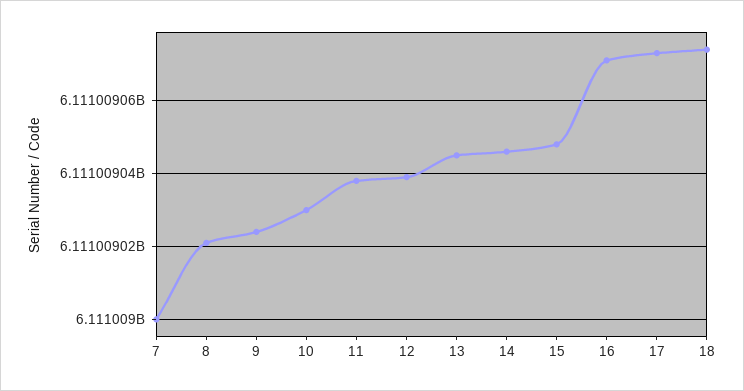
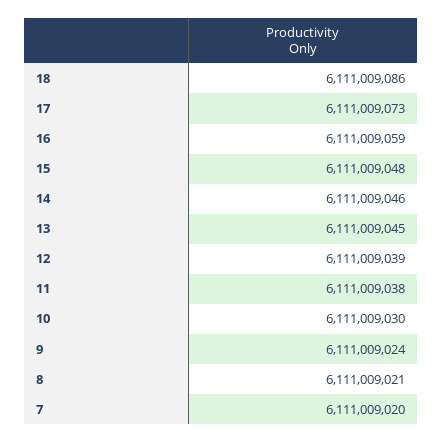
  {
-   "7": 6111009000,
+   "7": 6111009020,
    "8": 6111009021,
    "9": 6111009024,
    "10": 6111009030,
    "11": 6111009038,
    "12": 6111009039,
    "13": 6111009045,
    "14": 6111009046,
    "15": 6111009048,
-   "16": 6111009070,
+   "16": 6111009059,
    "17": 6111009073,
-   "18": 6111009075
+   "18": 6111009086
  }

